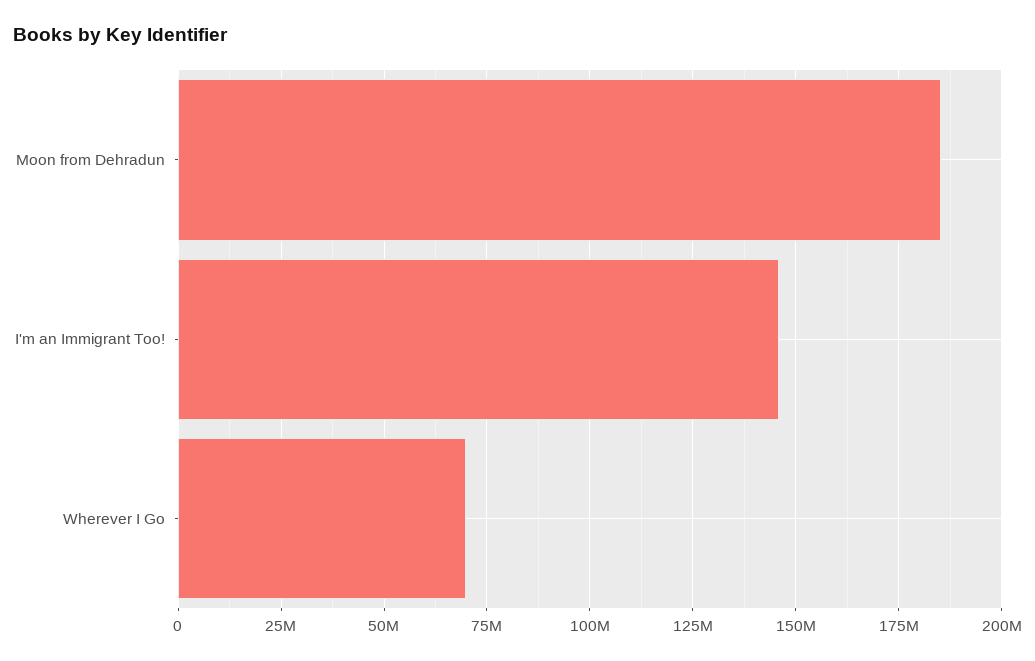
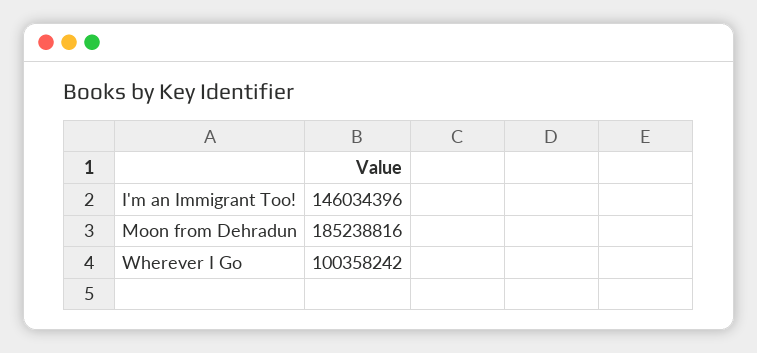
  {
    "Moon from Dehradun": 185238816,
    "I'm an Immigrant Too!": 146034396,
-   "Wherever I Go": 70000000
+   "Wherever I Go": 100358242
  }

